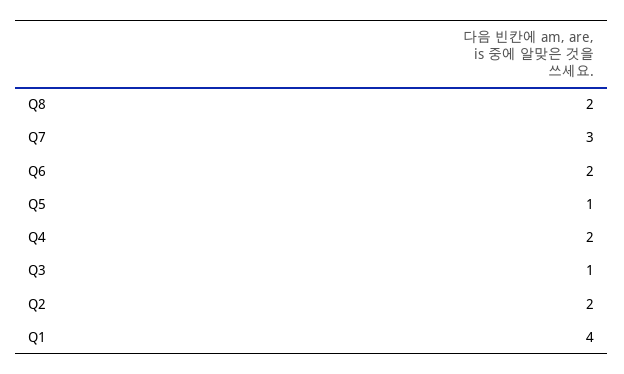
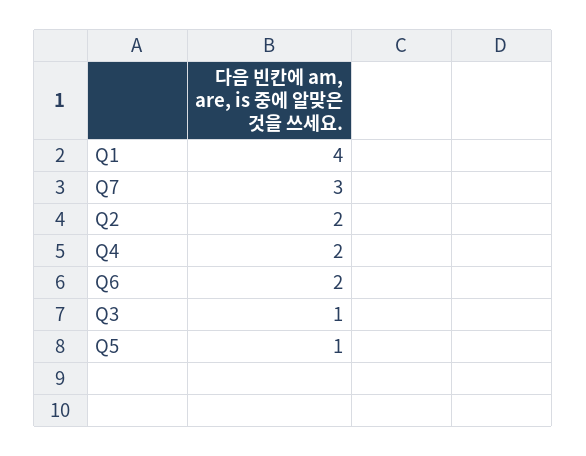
  {
-   "Q8": 2,
    "Q7": 3,
    "Q6": 2,
    "Q5": 1,
    "Q4": 2,
    "Q3": 1,
    "Q2": 2,
    "Q1": 4
  }

